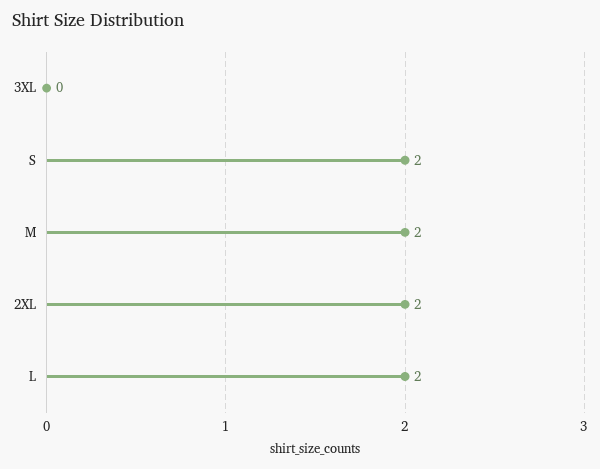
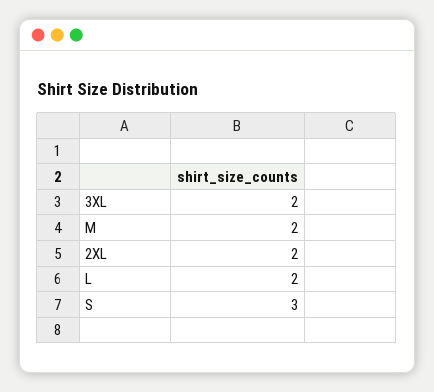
  {
-   "3XL": 0,
+   "3XL": 2,
-   "S": 2,
+   "S": 3,
    "M": 2,
    "2XL": 2,
    "L": 2
  }

